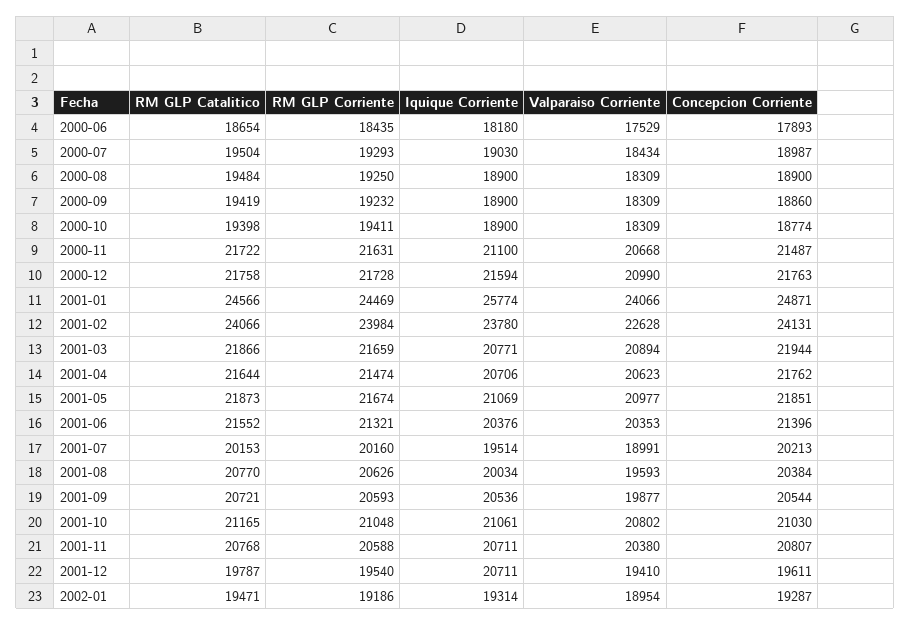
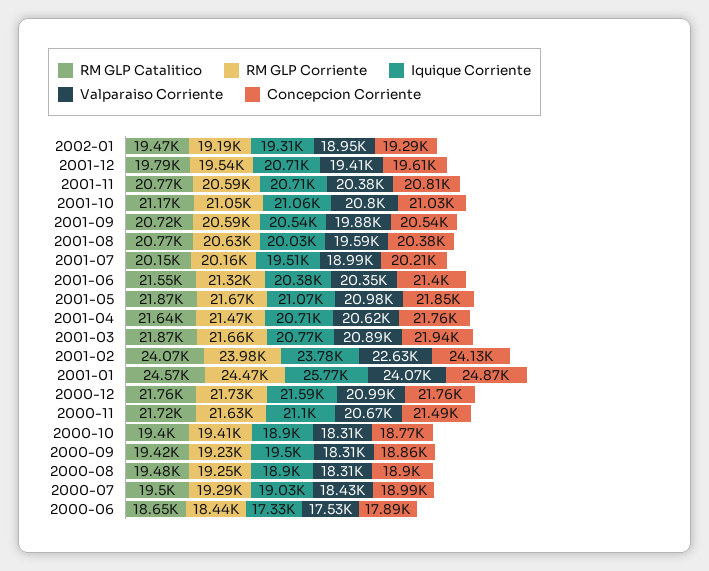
  {
    "RM GLP Catalitico": {
      "2000-06": 18654,
      "2000-07": 19504,
      "2000-08": 19484,
      "2000-09": 19419,
      "2000-10": 19398,
      "2000-11": 21722,
      "2000-12": 21758,
      "2001-01": 24566,
      "2001-02": 24066,
      "2001-03": 21866,
      "2001-04": 21644,
      "2001-05": 21873,
      "2001-06": 21552,
      "2001-07": 20153,
      "2001-08": 20770,
      "2001-09": 20721,
      "2001-10": 21165,
      "2001-11": 20768,
      "2001-12": 19787,
      "2002-01": 19471
    },
    "RM GLP Corriente": {
      "2000-06": 18435,
      "2000-07": 19293,
      "2000-08": 19250,
      "2000-09": 19232,
      "2000-10": 19411,
      "2000-11": 21631,
      "2000-12": 21728,
      "2001-01": 24469,
      "2001-02": 23984,
      "2001-03": 21659,
      "2001-04": 21474,
      "2001-05": 21674,
      "2001-06": 21321,
      "2001-07": 20160,
      "2001-08": 20626,
      "2001-09": 20593,
      "2001-10": 21048,
      "2001-11": 20588,
      "2001-12": 19540,
      "2002-01": 19186
    },
    "Iquique Corriente": {
-     "2000-06": 18180,
+     "2000-06": 17330,
      "2000-07": 19030,
      "2000-08": 18900,
-     "2000-09": 18900,
+     "2000-09": 19500,
      "2000-10": 18900,
      "2000-11": 21100,
      "2000-12": 21594,
      "2001-01": 25774,
      "2001-02": 23780,
      "2001-03": 20771,
      "2001-04": 20706,
      "2001-05": 21069,
      "2001-06": 20376,
      "2001-07": 19514,
      "2001-08": 20034,
      "2001-09": 20536,
      "2001-10": 21061,
      "2001-11": 20711,
      "2001-12": 20711,
      "2002-01": 19314
    },
    "Valparaiso Corriente": {
      "2000-06": 17529,
      "2000-07": 18434,
      "2000-08": 18309,
      "2000-09": 18309,
      "2000-10": 18309,
      "2000-11": 20668,
      "2000-12": 20990,
      "2001-01": 24066,
      "2001-02": 22628,
      "2001-03": 20894,
      "2001-04": 20623,
      "2001-05": 20977,
      "2001-06": 20353,
      "2001-07": 18991,
      "2001-08": 19593,
      "2001-09": 19877,
      "2001-10": 20802,
      "2001-11": 20380,
      "2001-12": 19410,
      "2002-01": 18954
    },
    "Concepcion Corriente": {
      "2000-06": 17893,
      "2000-07": 18987,
      "2000-08": 18900,
      "2000-09": 18860,
      "2000-10": 18774,
      "2000-11": 21487,
      "2000-12": 21763,
      "2001-01": 24871,
      "2001-02": 24131,
      "2001-03": 21944,
      "2001-04": 21762,
      "2001-05": 21851,
      "2001-06": 21396,
      "2001-07": 20213,
      "2001-08": 20384,
      "2001-09": 20544,
      "2001-10": 21030,
      "2001-11": 20807,
      "2001-12": 19611,
      "2002-01": 19287
    }
  }

